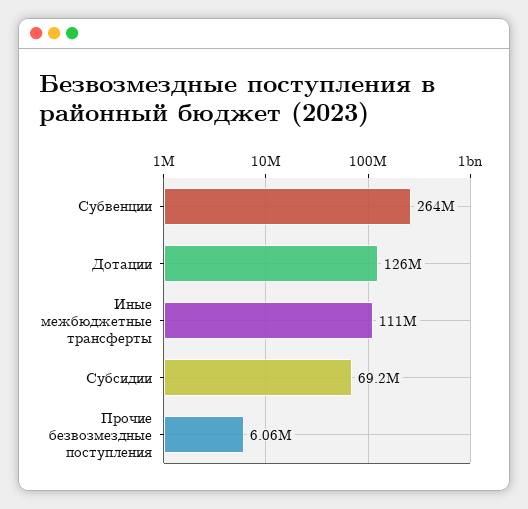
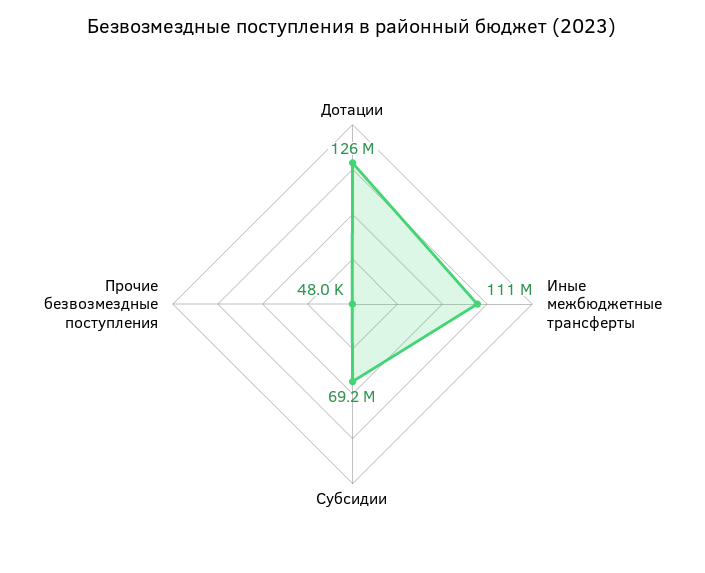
  {
-   "Субвенции": 264000000,
    "Дотации": 126000000,
    "Иные межбюджетные трансферты": 111000000,
    "Субсидии": 69200000,
-   "Прочие безвозмездные поступления": 6060000
+   "Прочие безвозмездные поступления": 48000
  }

